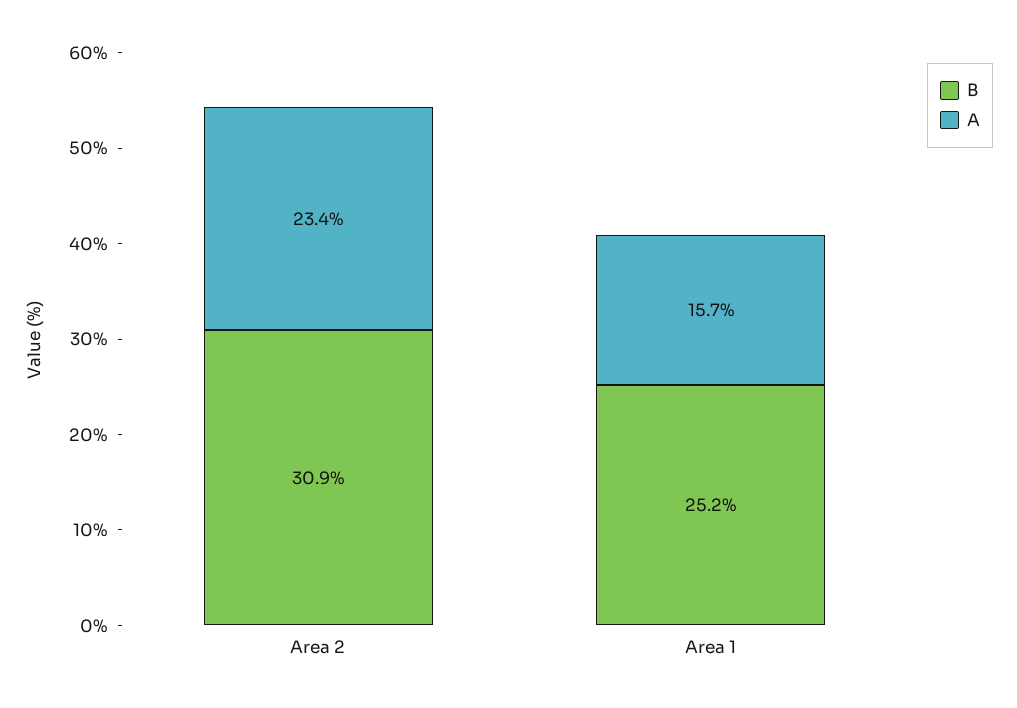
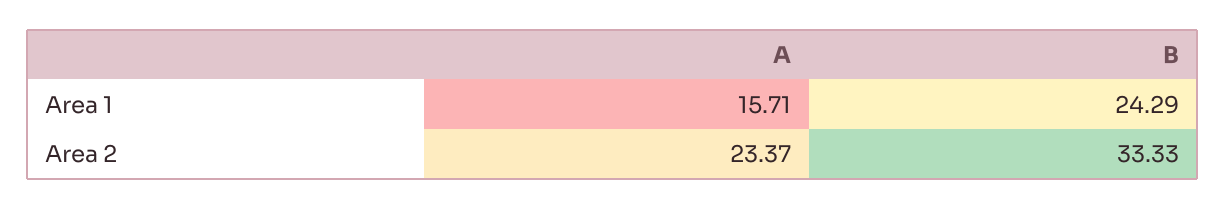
  {
    "B": {
-     "Area 2": 30.9,
+     "Area 2": 33.33,
-     "Area 1": 25.2
+     "Area 1": 24.29
    },
    "A": {
      "Area 2": 23.37,
      "Area 1": 15.71
    }
  }

